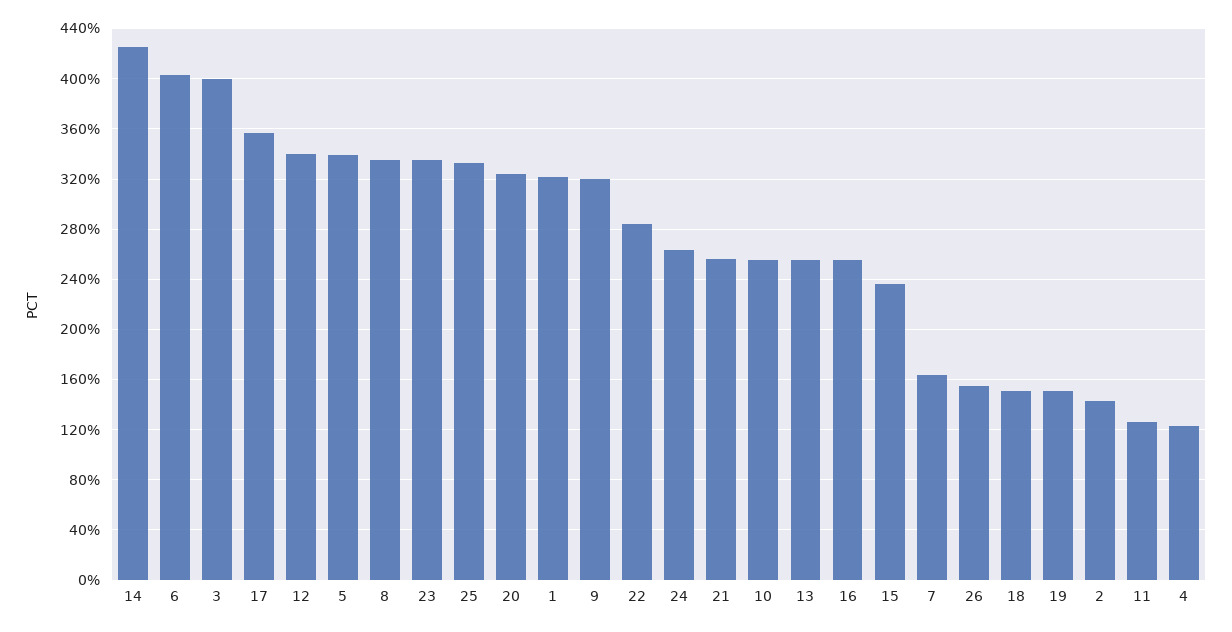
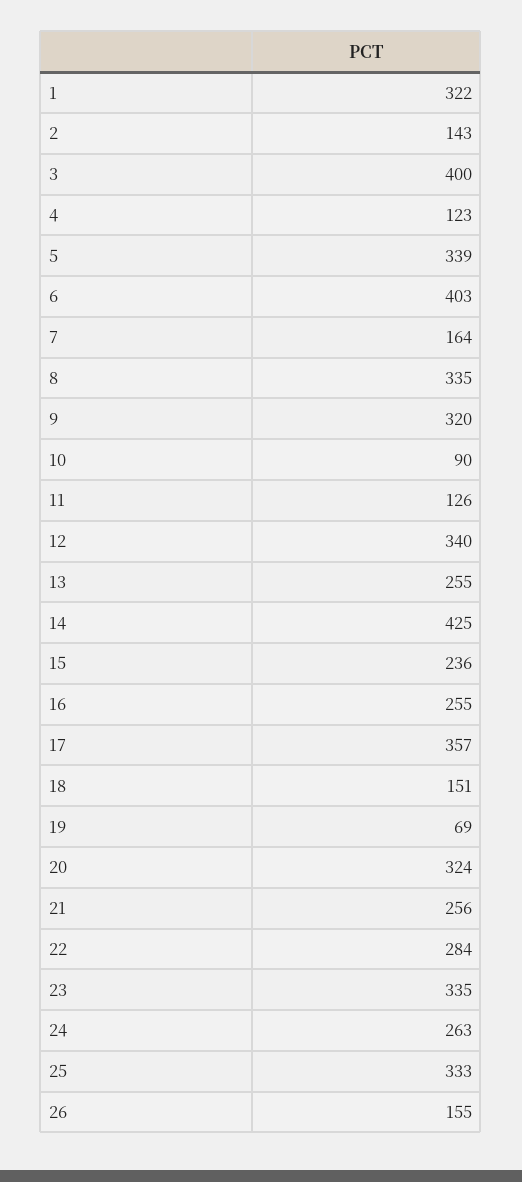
  {
    "14": 425,
    "6": 403,
    "3": 400,
    "17": 357,
    "12": 340,
    "5": 339,
    "8": 335,
    "23": 335,
    "25": 333,
    "20": 324,
    "1": 322,
    "9": 320,
    "22": 284,
    "24": 263,
    "21": 256,
-   "10": 255,
+   "10": 90,
    "13": 255,
    "16": 255,
    "15": 236,
    "7": 164,
    "26": 155,
    "18": 151,
-   "19": 150,
+   "19": 69,
    "2": 143,
    "11": 126,
    "4": 123
  }

